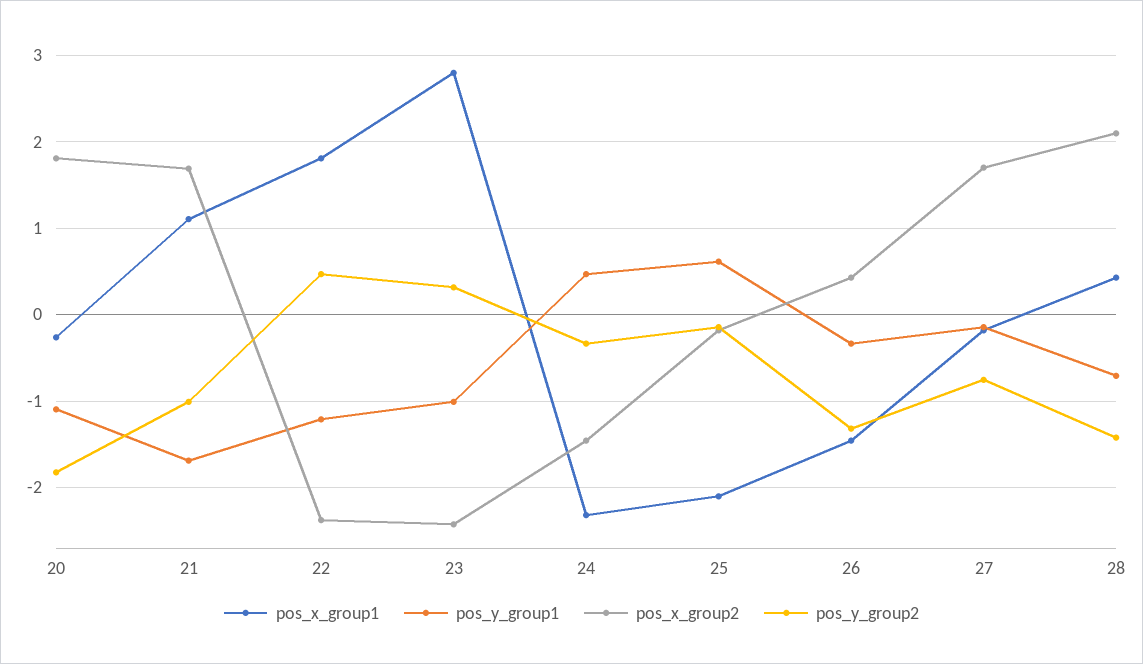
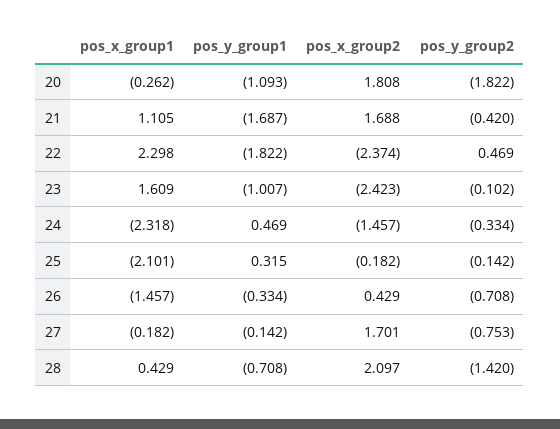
  {
    "pos_x_group1": {
      "20": -0.262,
      "21": 1.105,
-     "22": 1.8,
+     "22": 2.298,
-     "23": 2.8,
+     "23": 1.609,
      "24": -2.318,
      "25": -2.101,
      "26": -1.457,
      "27": -0.182,
      "28": 0.429
    },
    "pos_y_group1": {
      "20": -1.093,
      "21": -1.687,
-     "22": -1.2,
+     "22": -1.822,
      "23": -1.007,
      "24": 0.469,
-     "25": 0.6,
+     "25": 0.315,
      "26": -0.334,
      "27": -0.142,
      "28": -0.708
    },
    "pos_x_group2": {
      "20": 1.808,
      "21": 1.688,
      "22": -2.374,
      "23": -2.423,
      "24": -1.457,
      "25": -0.182,
      "26": 0.429,
      "27": 1.701,
      "28": 2.097
    },
    "pos_y_group2": {
      "20": -1.822,
-     "21": -1,
+     "21": -0.42,
      "22": 0.469,
-     "23": 0.3,
+     "23": -0.102,
      "24": -0.334,
      "25": -0.142,
-     "26": -1.3,
+     "26": -0.708,
      "27": -0.753,
      "28": -1.42
    }
  }

